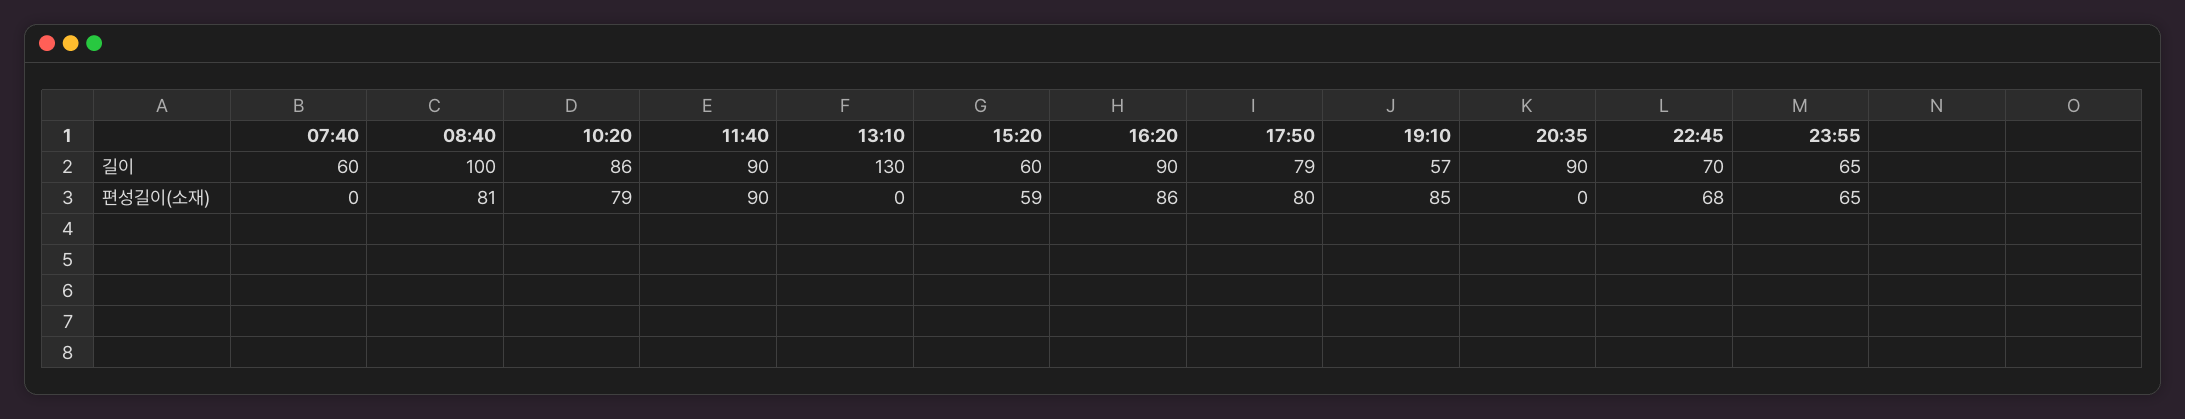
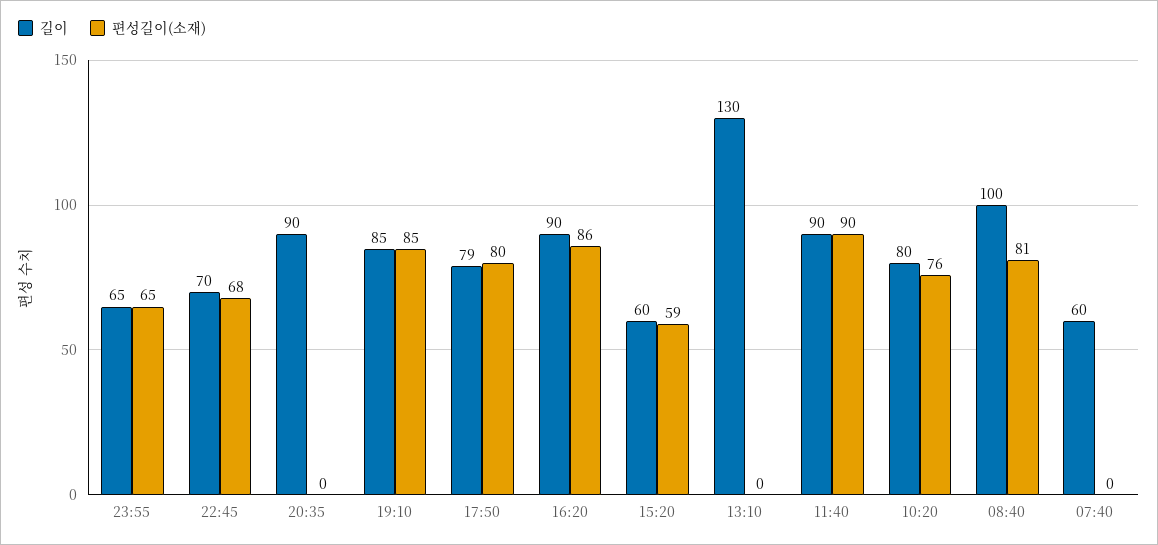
  {
    "길이": {
      "07:40": 60,
      "08:40": 100,
-     "10:20": 86,
+     "10:20": 80,
      "11:40": 90,
      "13:10": 130,
      "15:20": 60,
      "16:20": 90,
      "17:50": 79,
-     "19:10": 57,
+     "19:10": 85,
      "20:35": 90,
      "22:45": 70,
      "23:55": 65
    },
    "편성길이(소재)": {
      "07:40": 0,
      "08:40": 81,
-     "10:20": 79,
+     "10:20": 76,
      "11:40": 90,
      "13:10": 0,
      "15:20": 59,
      "16:20": 86,
      "17:50": 80,
      "19:10": 85,
      "20:35": 0,
      "22:45": 68,
      "23:55": 65
    }
  }

